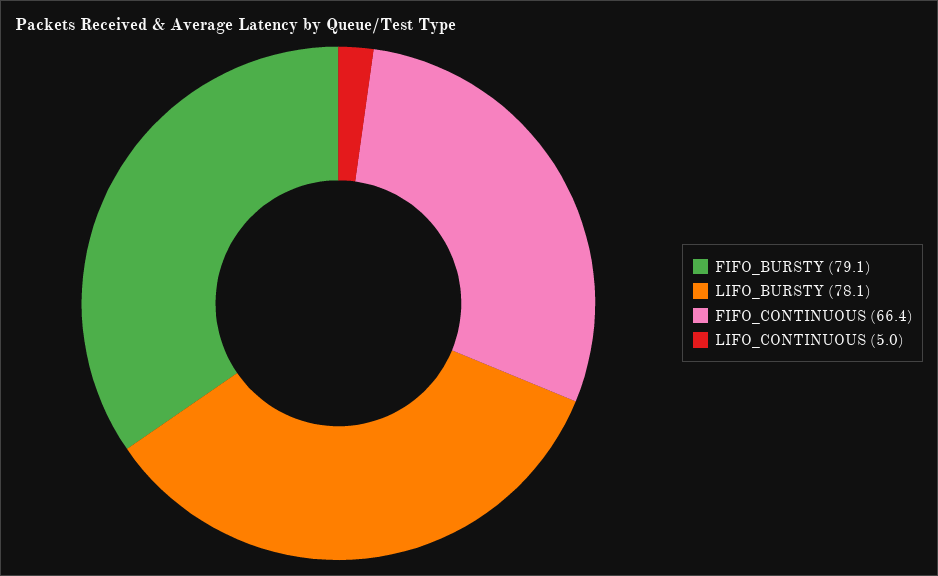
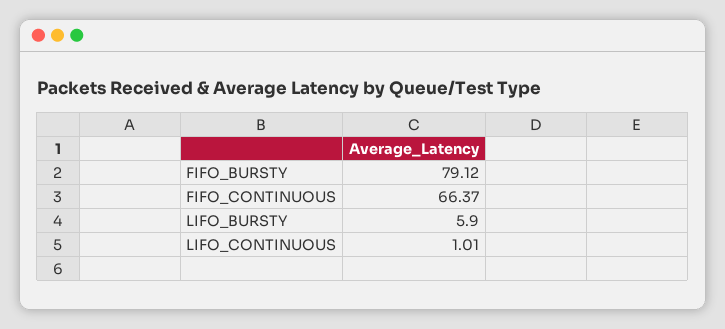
  {
    "FIFO_BURSTY": 79.12,
-   "LIFO_BURSTY": 78.1,
+   "LIFO_BURSTY": 5.9,
    "FIFO_CONTINUOUS": 66.37,
-   "LIFO_CONTINUOUS": 5
+   "LIFO_CONTINUOUS": 1.01
  }

